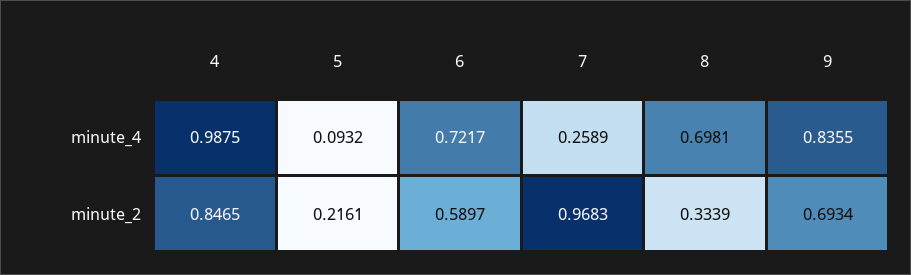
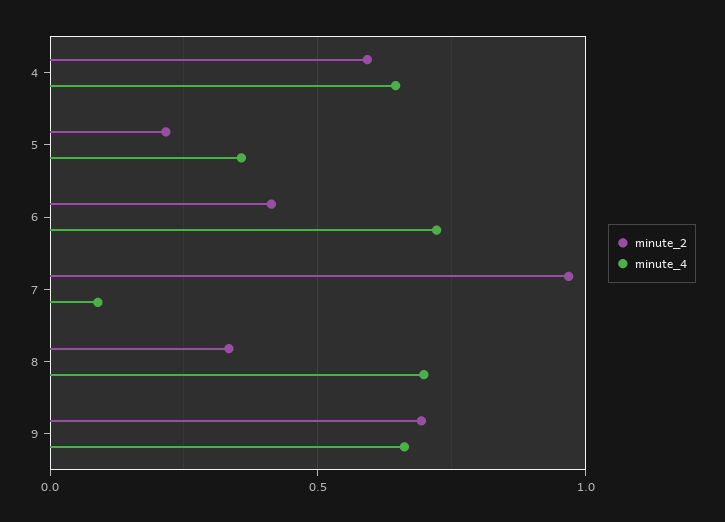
  {
    "minute_4": {
-     "4": 0.9875,
+     "4": 0.65,
-     "5": 0.0932,
+     "5": 0.35,
      "6": 0.7217,
-     "7": 0.2589,
+     "7": 0.1,
      "8": 0.6981,
-     "9": 0.8355
+     "9": 0.65
    },
    "minute_2": {
-     "4": 0.8465,
+     "4": 0.6,
      "5": 0.2161,
-     "6": 0.5897,
+     "6": 0.4,
      "7": 0.9683,
      "8": 0.3339,
      "9": 0.6934
    }
  }

